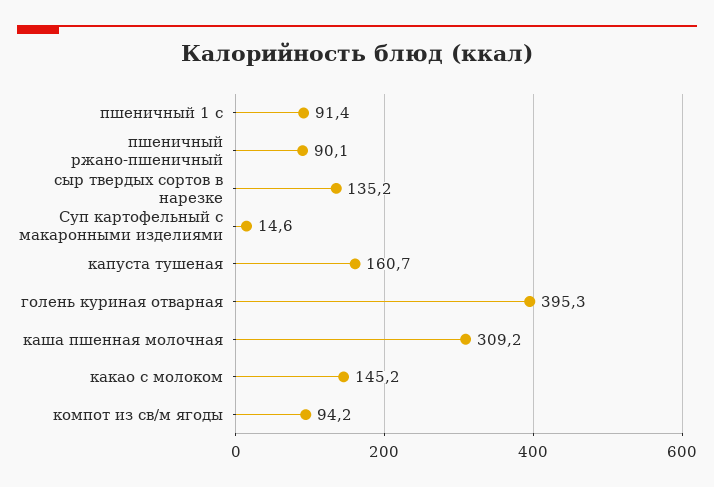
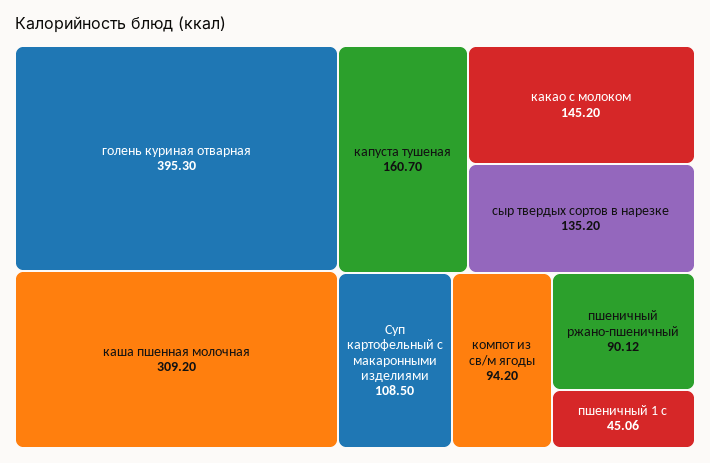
  {
-   "пшеничный 1 с": 91.4,
+   "пшеничный 1 с": 45.06,
    "пшеничный ржано-пшеничный": 90.12,
    "сыр твердых сортов в нарезке": 135.2,
-   "Суп картофельный с макаронными изделиями": 14.6,
+   "Суп картофельный с макаронными изделиями": 108.5,
    "капуста тушеная": 160.7,
    "голень куриная отварная": 395.3,
    "каша пшенная молочная": 309.2,
    "какао с молоком": 145.2,
    "компот из св/м ягоды": 94.2
  }

